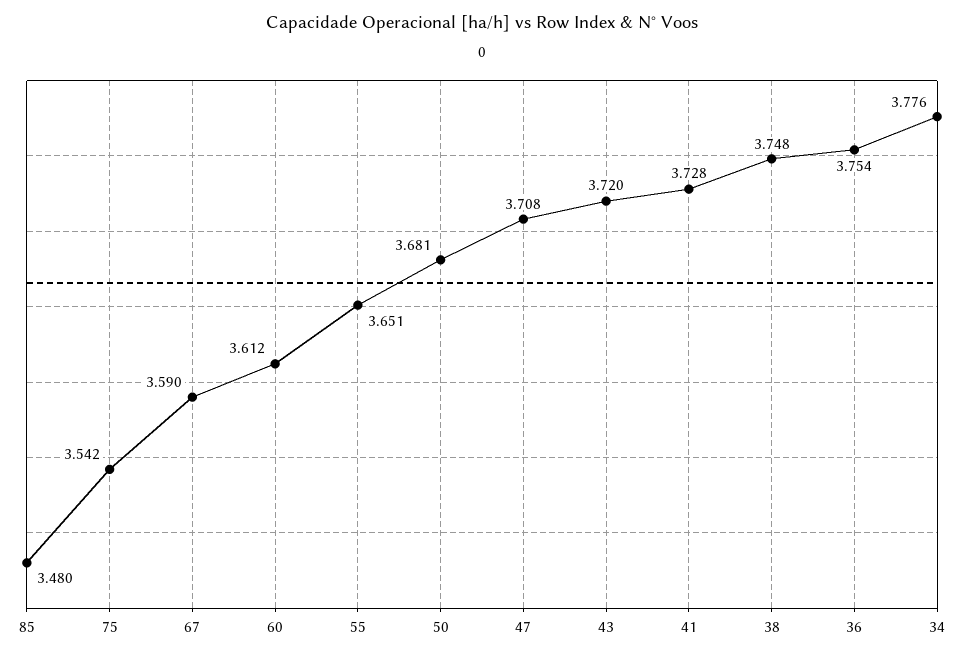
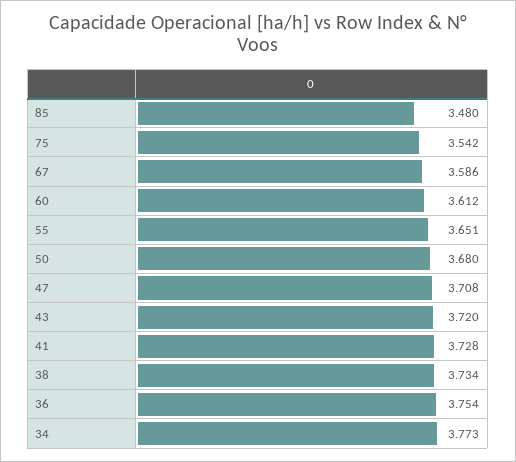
  {
    "85": 3.48,
    "75": 3.542,
-   "67": 3.59,
+   "67": 3.586,
    "60": 3.612,
    "55": 3.651,
-   "50": 3.681,
+   "50": 3.68,
    "47": 3.708,
    "43": 3.72,
    "41": 3.728,
-   "38": 3.748,
+   "38": 3.734,
    "36": 3.754,
-   "34": 3.776
+   "34": 3.773
  }

